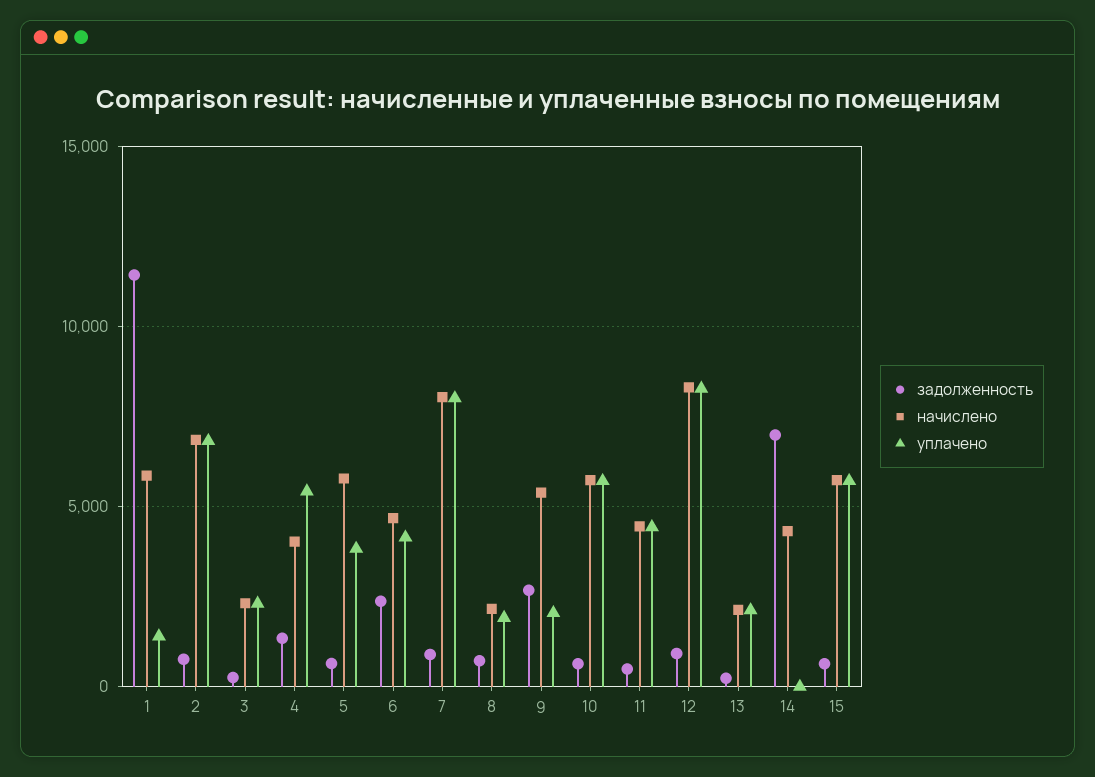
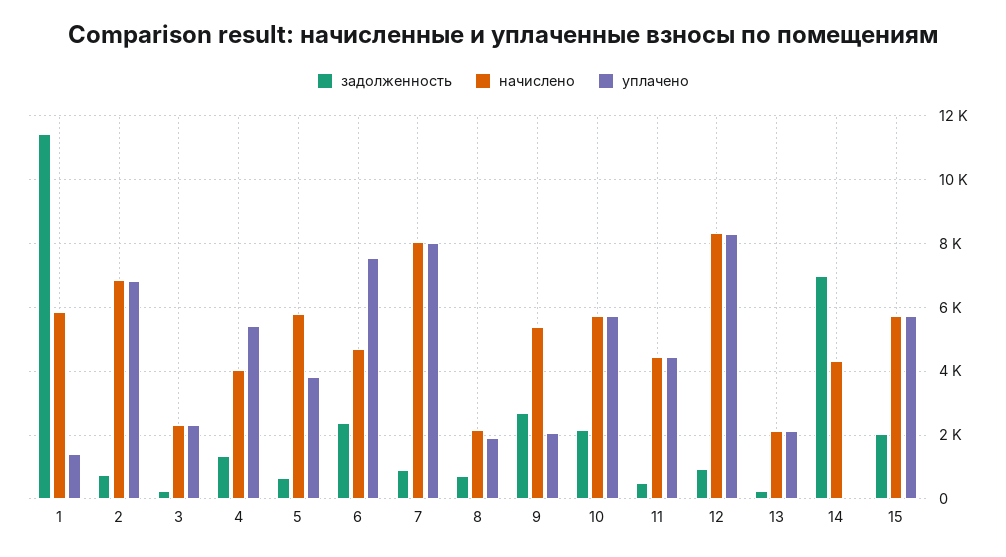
  {
    "задолженность": {
      "1": 11400,
      "2": 800,
      "3": 200,
      "4": 1400,
      "5": 600,
      "6": 2400,
      "7": 800,
      "8": 800,
      "9": 2600,
-     "10": 500,
+     "10": 2200,
      "11": 400,
      "12": 1000,
      "13": 200,
      "14": 7000,
-     "15": 500
+     "15": 2000
    },
    "начислено": {
      "1": 5800,
      "2": 6800,
      "3": 2400,
      "4": 4000,
      "5": 5800,
      "6": 4600,
      "7": 8000,
      "8": 2200,
      "9": 5400,
      "10": 5800,
      "11": 4400,
      "12": 8400,
      "13": 2200,
      "14": 4400,
      "15": 5800
    },
    "уплачено": {
      "1": 1400,
      "2": 6800,
      "3": 2400,
      "4": 5400,
      "5": 3800,
-     "6": 4000,
+     "6": 7600,
      "7": 8000,
      "8": 2000,
      "9": 2000,
      "10": 5800,
      "11": 4400,
      "12": 8200,
      "13": 2200,
      "14": 0,
      "15": 5800
    }
  }

